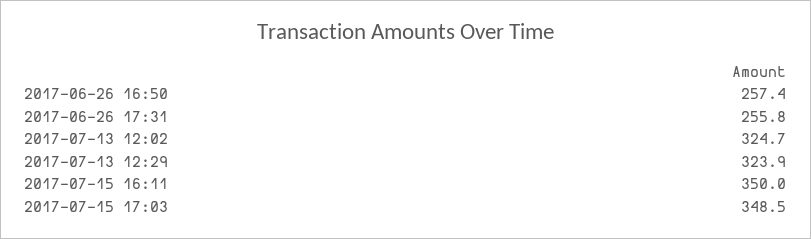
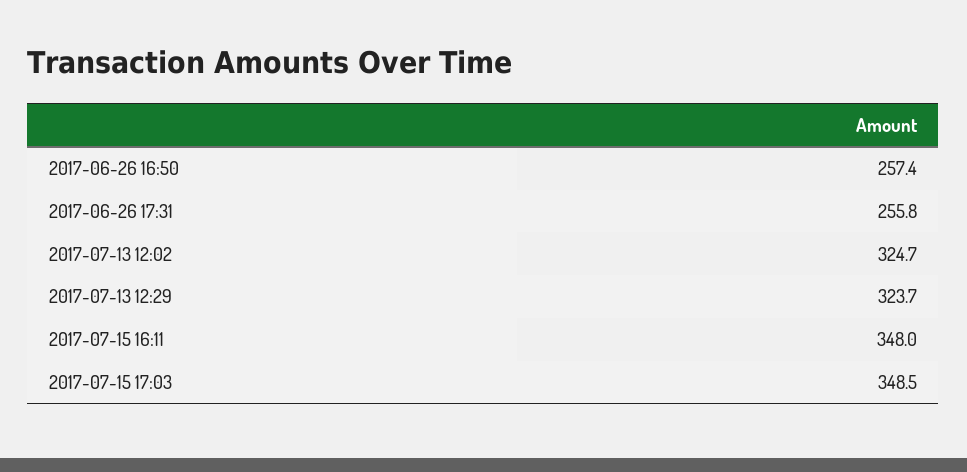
  {
    "2017-06-26 16:50": 257.4,
    "2017-06-26 17:31": 255.8,
    "2017-07-13 12:02": 324.7,
-   "2017-07-13 12:29": 323.9,
+   "2017-07-13 12:29": 323.7,
-   "2017-07-15 16:11": 350,
+   "2017-07-15 16:11": 348,
    "2017-07-15 17:03": 348.5
  }

